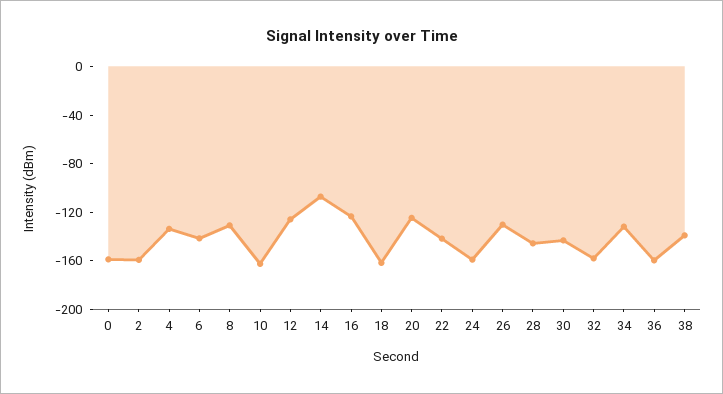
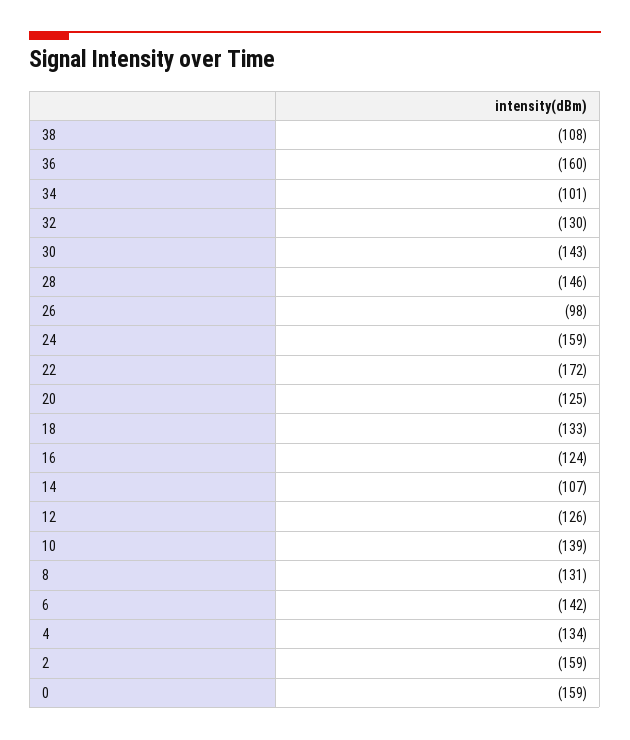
  {
    "0": -159,
    "2": -159,
    "4": -134,
    "6": -142,
    "8": -131,
-   "10": -160,
+   "10": -139,
    "12": -126,
    "14": -107,
    "16": -124,
-   "18": -160,
+   "18": -133,
    "20": -125,
-   "22": -140,
+   "22": -172,
    "24": -159,
-   "26": -130,
+   "26": -98,
    "28": -146,
    "30": -143,
-   "32": -160,
+   "32": -130,
-   "34": -130,
+   "34": -101,
    "36": -160,
-   "38": -140
+   "38": -108
  }

